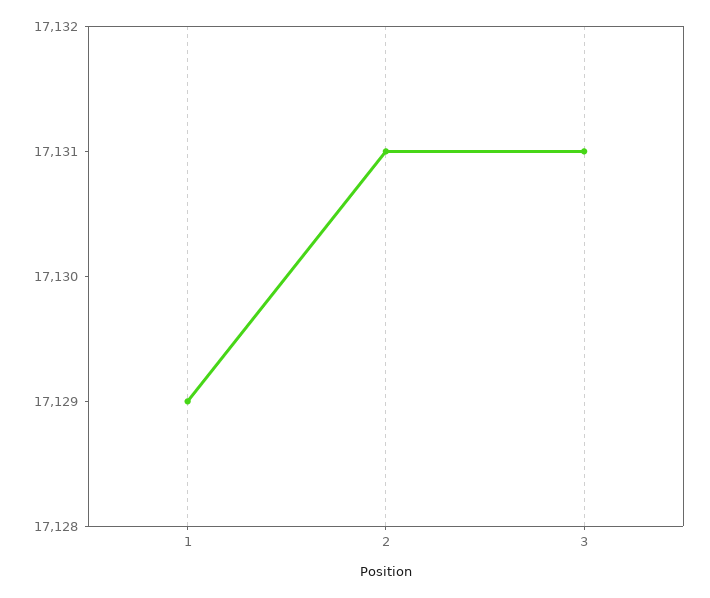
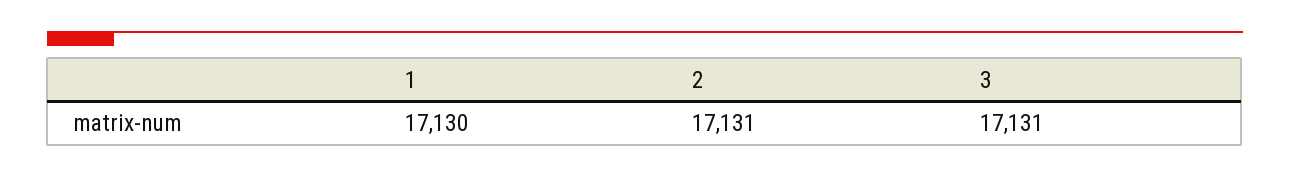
  {
-   "1": 17129,
+   "1": 17130,
    "2": 17131,
    "3": 17131
  }

